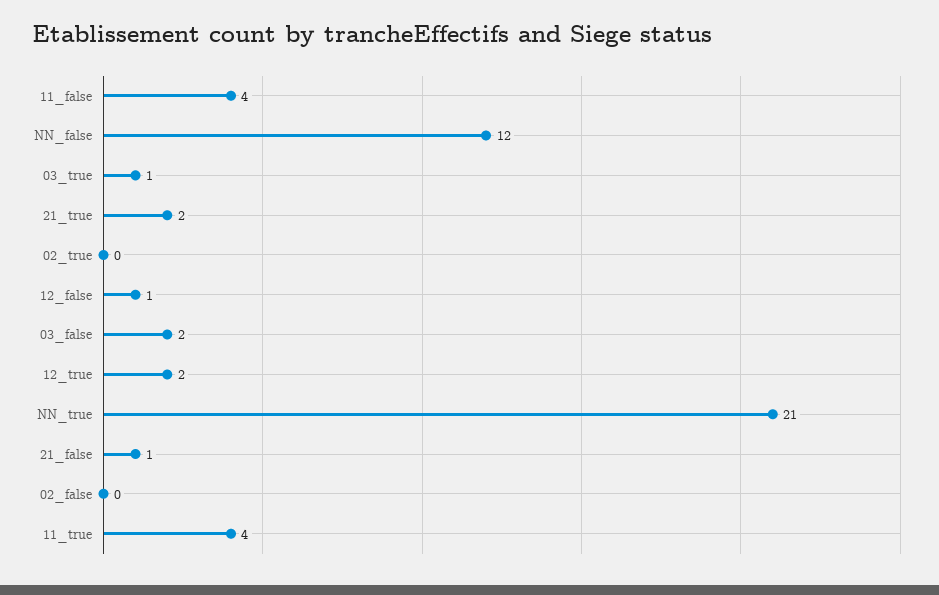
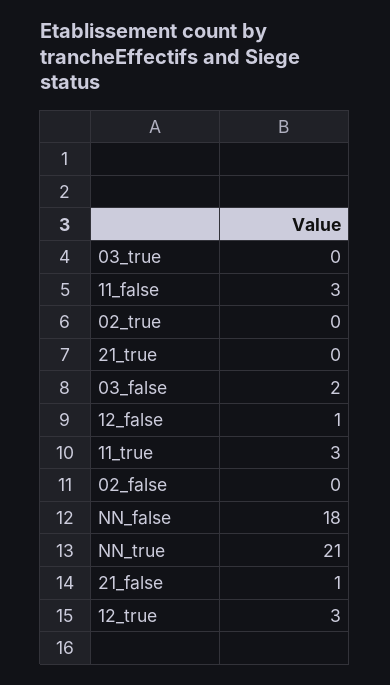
  {
-   "11_false": 4,
+   "11_false": 3,
-   "NN_false": 12,
+   "NN_false": 18,
-   "03_true": 1,
+   "03_true": 0,
-   "21_true": 2,
+   "21_true": 0,
    "02_true": 0,
    "12_false": 1,
    "03_false": 2,
-   "12_true": 2,
+   "12_true": 3,
    "NN_true": 21,
    "21_false": 1,
    "02_false": 0,
-   "11_true": 4
+   "11_true": 3
  }

